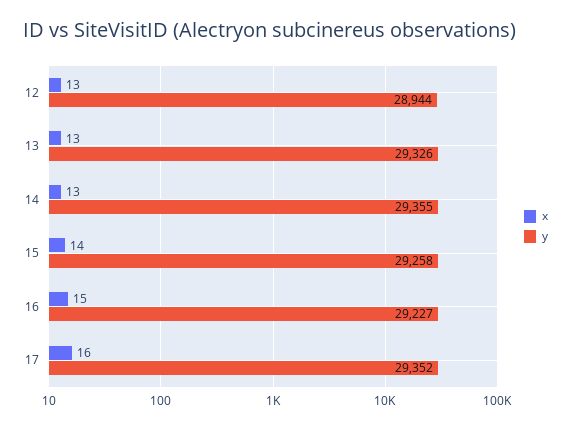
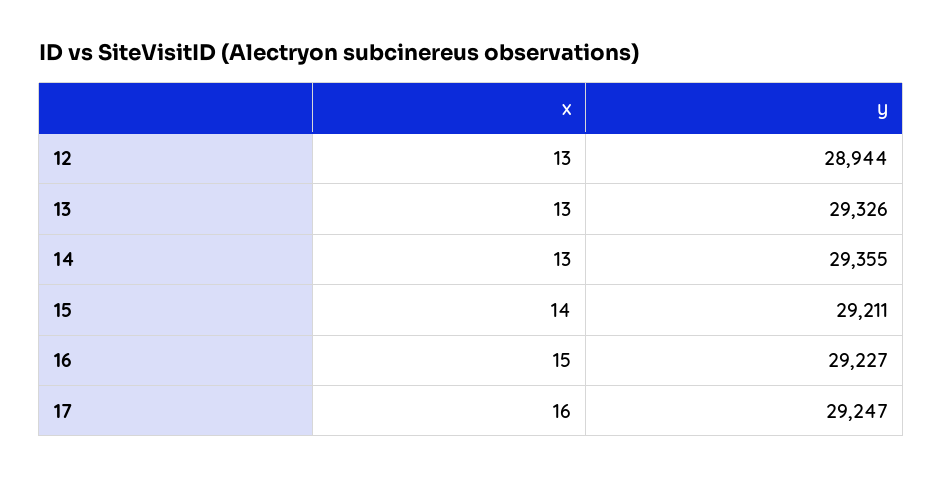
  {
    "x": {
      "12": 13,
      "13": 13,
      "14": 13,
      "15": 14,
      "16": 15,
      "17": 16
    },
    "y": {
      "12": 28944,
      "13": 29326,
      "14": 29355,
-     "15": 29258,
+     "15": 29211,
      "16": 29227,
-     "17": 29352
+     "17": 29247
    }
  }

